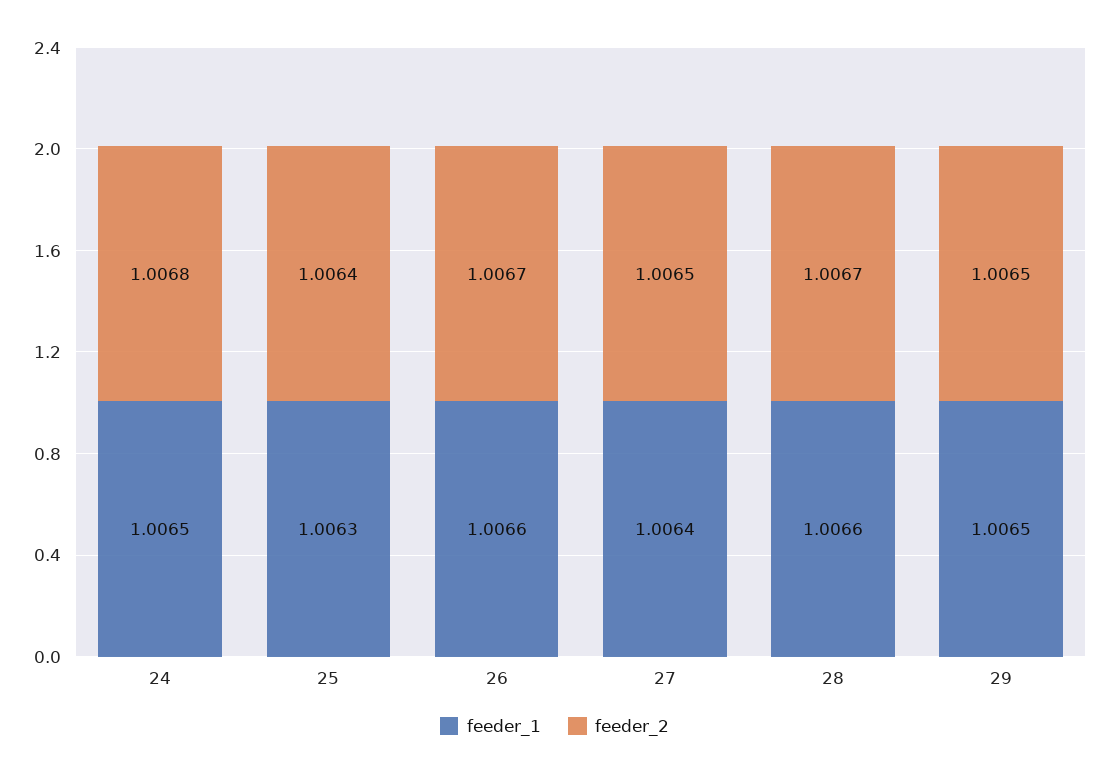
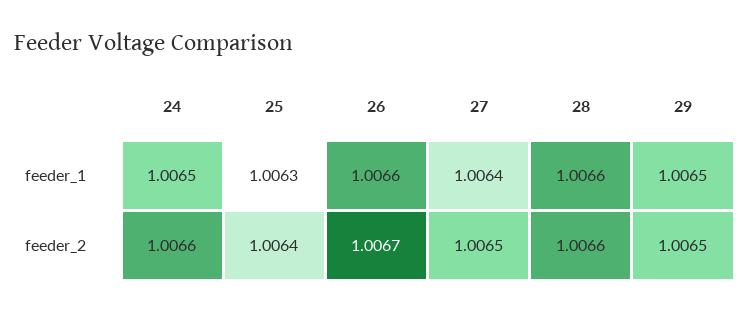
  {
    "feeder_1": {
      "24": 1.0065,
      "25": 1.0063,
      "26": 1.0066,
      "27": 1.0064,
      "28": 1.0066,
      "29": 1.0065
    },
    "feeder_2": {
-     "24": 1.0068,
+     "24": 1.0066,
      "25": 1.0064,
      "26": 1.0067,
      "27": 1.0065,
-     "28": 1.0067,
+     "28": 1.0066,
      "29": 1.0065
    }
  }

